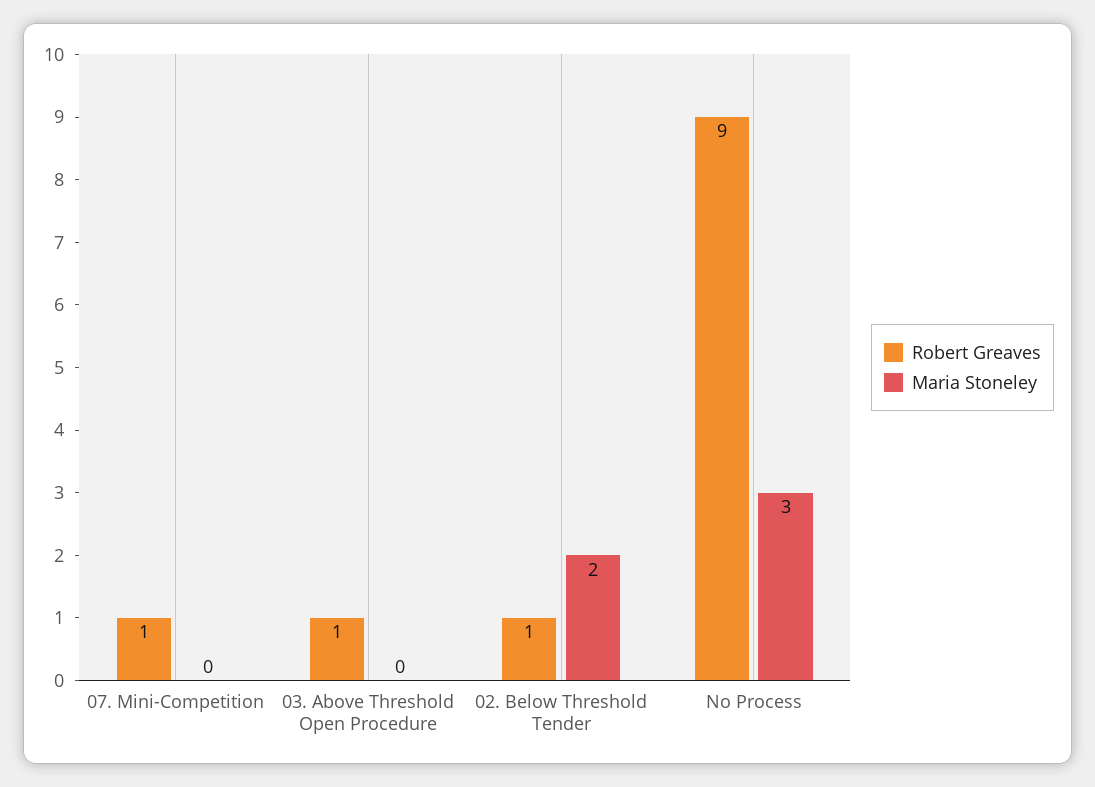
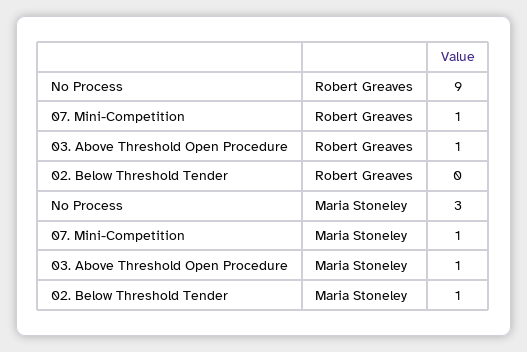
  {
    "Robert Greaves": {
      "07. Mini-Competition": 1,
      "03. Above Threshold Open Procedure": 1,
-     "02. Below Threshold Tender": 1,
+     "02. Below Threshold Tender": 0,
      "No Process": 9
    },
    "Maria Stoneley": {
-     "07. Mini-Competition": 0,
+     "07. Mini-Competition": 1,
-     "03. Above Threshold Open Procedure": 0,
+     "03. Above Threshold Open Procedure": 1,
-     "02. Below Threshold Tender": 2,
+     "02. Below Threshold Tender": 1,
      "No Process": 3
    }
  }

